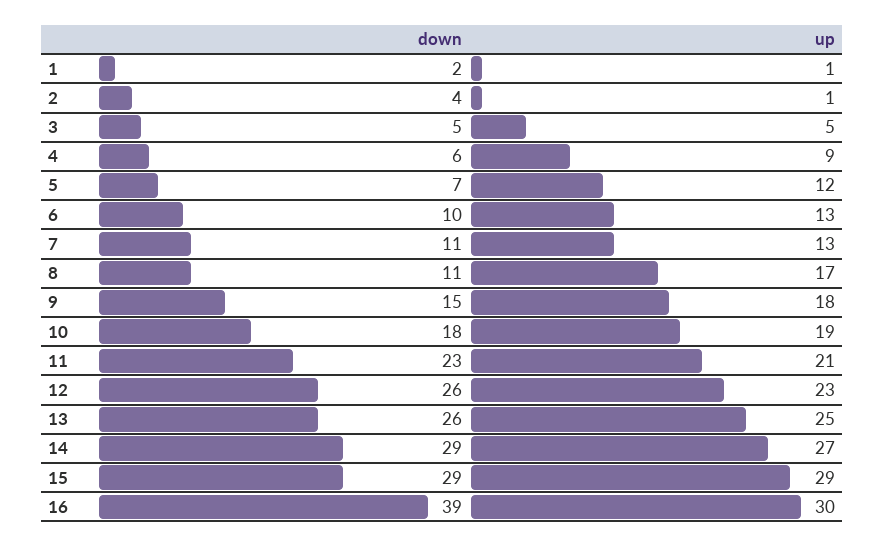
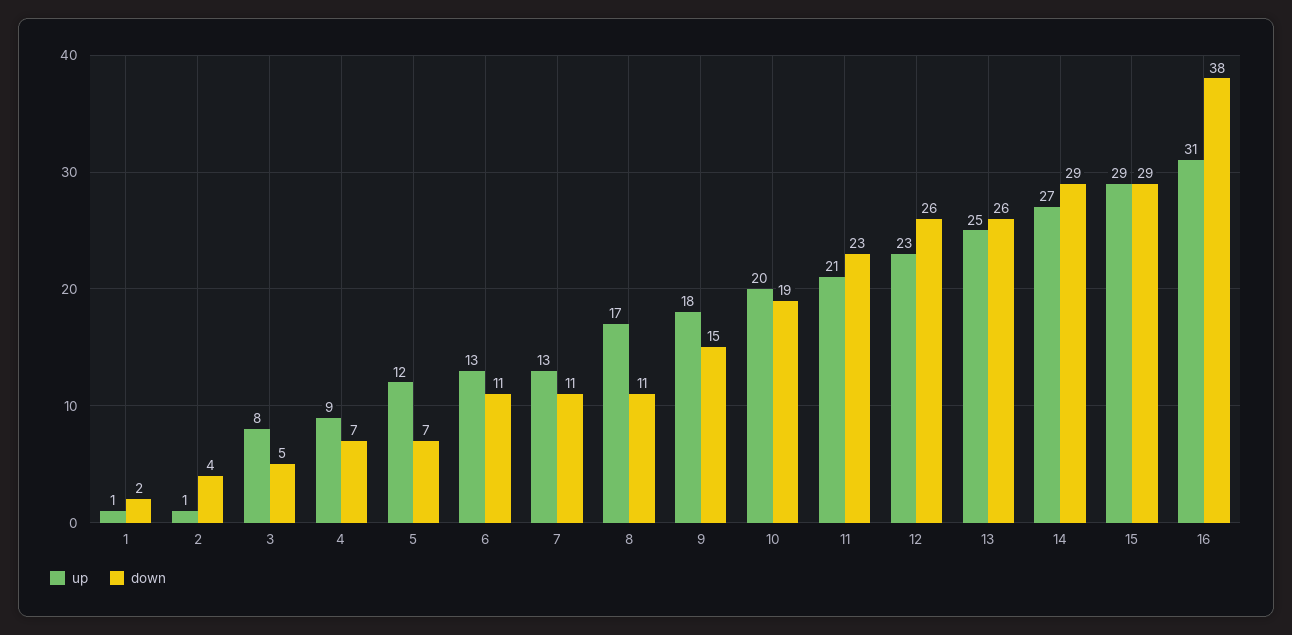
  {
    "down": {
      "1": 2,
      "2": 4,
      "3": 5,
-     "4": 6,
+     "4": 7,
      "5": 7,
-     "6": 10,
+     "6": 11,
      "7": 11,
      "8": 11,
      "9": 15,
-     "10": 18,
+     "10": 19,
      "11": 23,
      "12": 26,
      "13": 26,
      "14": 29,
      "15": 29,
-     "16": 39
+     "16": 38
    },
    "up": {
      "1": 1,
      "2": 1,
-     "3": 5,
+     "3": 8,
      "4": 9,
      "5": 12,
      "6": 13,
      "7": 13,
      "8": 17,
      "9": 18,
-     "10": 19,
+     "10": 20,
      "11": 21,
      "12": 23,
      "13": 25,
      "14": 27,
      "15": 29,
-     "16": 30
+     "16": 31
    }
  }

